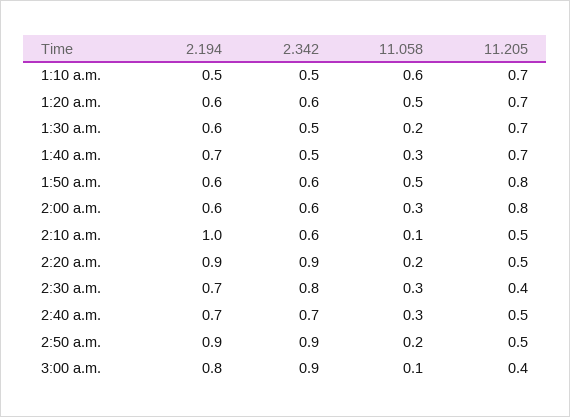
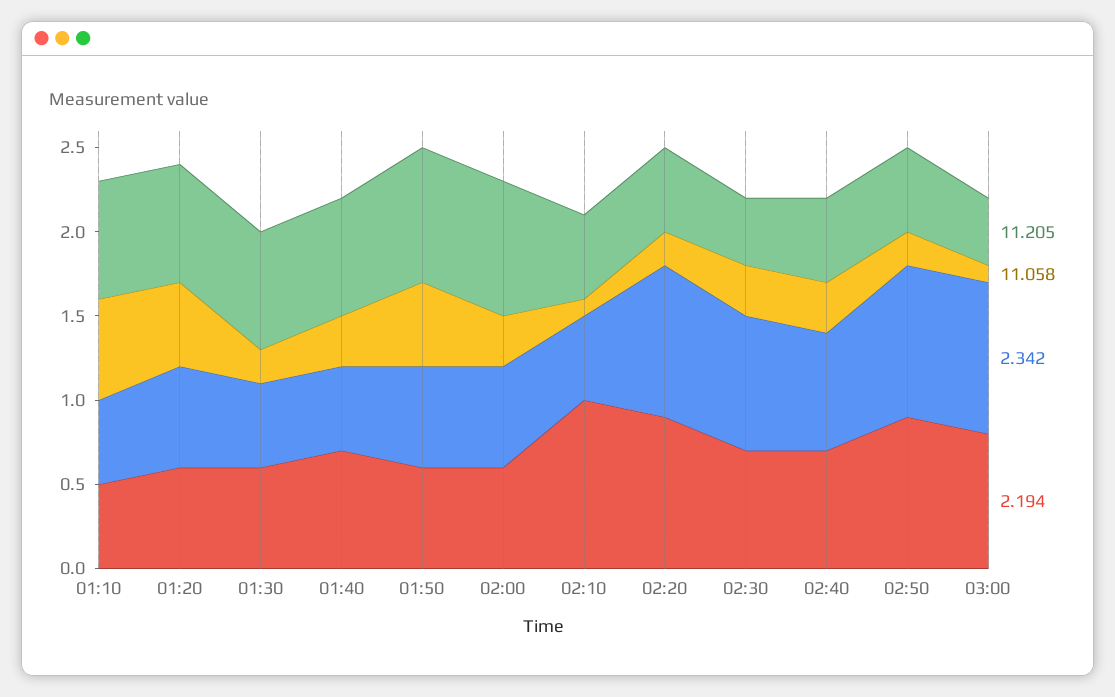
  {
    "2.194": {
      "1:10 a.m.": 0.5,
      "1:20 a.m.": 0.6,
      "1:30 a.m.": 0.6,
      "1:40 a.m.": 0.7,
      "1:50 a.m.": 0.6,
      "2:00 a.m.": 0.6,
      "2:10 a.m.": 1,
      "2:20 a.m.": 0.9,
      "2:30 a.m.": 0.7,
      "2:40 a.m.": 0.7,
      "2:50 a.m.": 0.9,
      "3:00 a.m.": 0.8
    },
    "2.342": {
      "1:10 a.m.": 0.5,
      "1:20 a.m.": 0.6,
      "1:30 a.m.": 0.5,
      "1:40 a.m.": 0.5,
      "1:50 a.m.": 0.6,
      "2:00 a.m.": 0.6,
-     "2:10 a.m.": 0.6,
+     "2:10 a.m.": 0.5,
      "2:20 a.m.": 0.9,
      "2:30 a.m.": 0.8,
      "2:40 a.m.": 0.7,
      "2:50 a.m.": 0.9,
      "3:00 a.m.": 0.9
    },
    "11.058": {
      "1:10 a.m.": 0.6,
      "1:20 a.m.": 0.5,
      "1:30 a.m.": 0.2,
      "1:40 a.m.": 0.3,
      "1:50 a.m.": 0.5,
      "2:00 a.m.": 0.3,
      "2:10 a.m.": 0.1,
      "2:20 a.m.": 0.2,
      "2:30 a.m.": 0.3,
      "2:40 a.m.": 0.3,
      "2:50 a.m.": 0.2,
      "3:00 a.m.": 0.1
    },
    "11.205": {
      "1:10 a.m.": 0.7,
      "1:20 a.m.": 0.7,
      "1:30 a.m.": 0.7,
      "1:40 a.m.": 0.7,
      "1:50 a.m.": 0.8,
      "2:00 a.m.": 0.8,
      "2:10 a.m.": 0.5,
      "2:20 a.m.": 0.5,
      "2:30 a.m.": 0.4,
      "2:40 a.m.": 0.5,
      "2:50 a.m.": 0.5,
      "3:00 a.m.": 0.4
    }
  }

